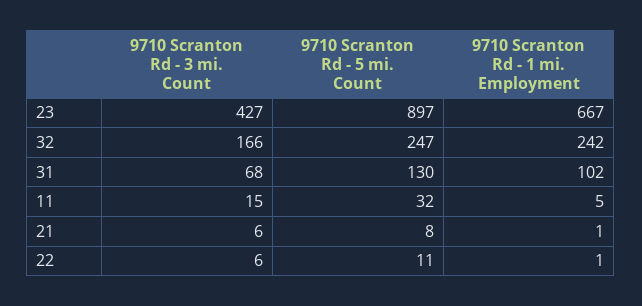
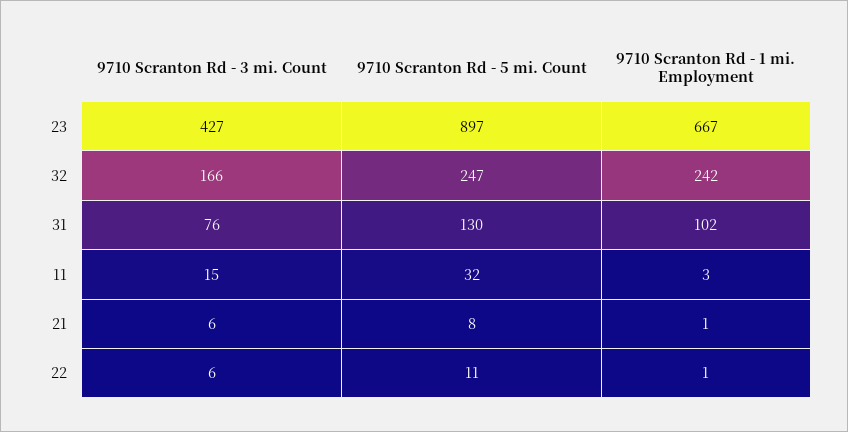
  {
    "9710 Scranton Rd - 3 mi. Count": {
      "23": 427,
      "32": 166,
-     "31": 68,
+     "31": 76,
      "11": 15,
      "21": 6,
      "22": 6
    },
    "9710 Scranton Rd - 5 mi. Count": {
      "23": 897,
      "32": 247,
      "31": 130,
      "11": 32,
      "21": 8,
      "22": 11
    },
    "9710 Scranton Rd - 1 mi. Employment": {
      "23": 667,
      "32": 242,
      "31": 102,
-     "11": 5,
+     "11": 3,
      "21": 1,
      "22": 1
    }
  }

